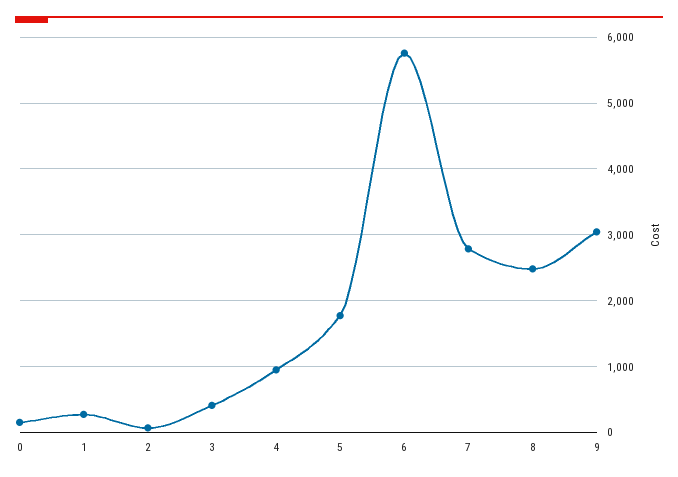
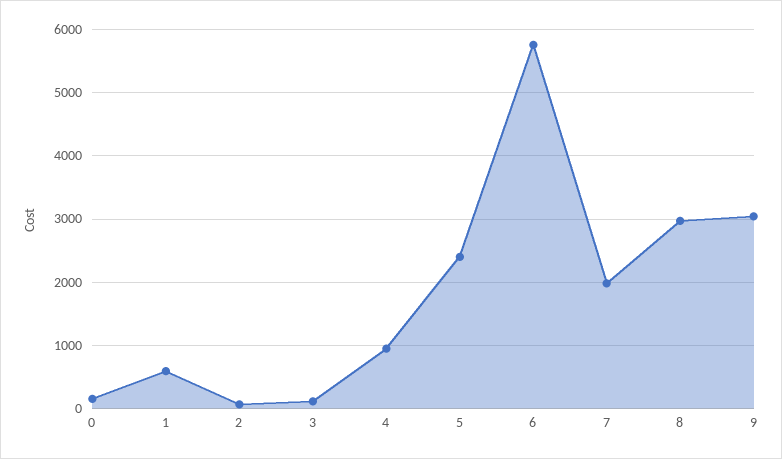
  {
    "0": 200,
-   "1": 300,
+   "1": 600,
    "2": 100,
-   "3": 400,
+   "3": 100,
    "4": 900,
-   "5": 1800,
+   "5": 2400,
    "6": 5800,
-   "7": 2800,
+   "7": 2000,
-   "8": 2500,
+   "8": 3000,
    "9": 3000
  }

